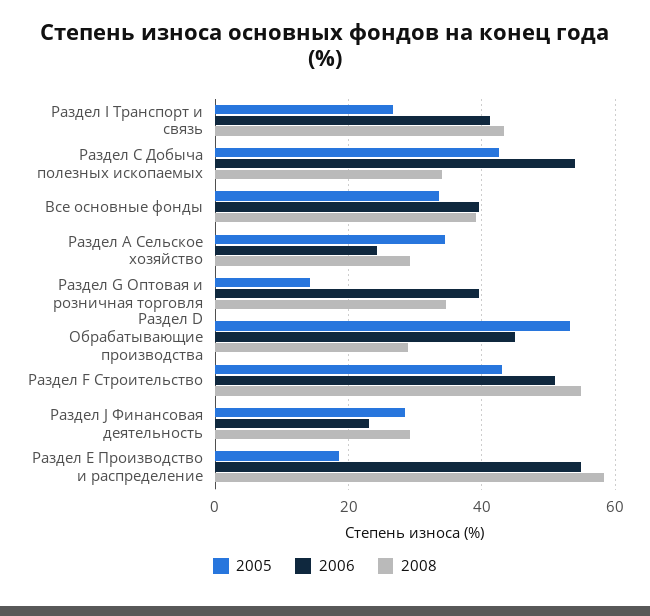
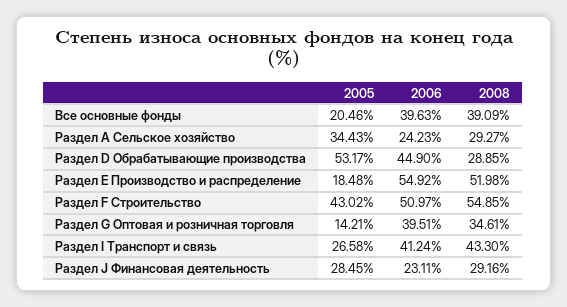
  {
    "2005": {
      "Раздел I Транспорт и связь": 26.58,
-     "Раздел С Добыча полезных ископаемых": 42,
-     "Все основные фонды": 34,
+     "Все основные фонды": 20.46,
      "Раздел А Сельское хозяйство": 34.43,
      "Раздел G Оптовая и розничная торговля": 14.21,
      "Раздел D Обрабатывающие производства": 53.17,
      "Раздел F Строительство": 43.02,
      "Раздел J Финансовая деятельность": 28.45,
      "Раздел Е Производство и распределение": 18.48
    },
    "2006": {
      "Раздел I Транспорт и связь": 41.24,
-     "Раздел С Добыча полезных ископаемых": 54,
      "Все основные фонды": 39.63,
      "Раздел А Сельское хозяйство": 24.23,
      "Раздел G Оптовая и розничная торговля": 39.51,
      "Раздел D Обрабатывающие производства": 44.9,
      "Раздел F Строительство": 50.97,
      "Раздел J Финансовая деятельность": 23.11,
      "Раздел Е Производство и распределение": 54.92
    },
    "2008": {
      "Раздел I Транспорт и связь": 43.3,
-     "Раздел С Добыча полезных ископаемых": 34,
      "Все основные фонды": 39.09,
      "Раздел А Сельское хозяйство": 29.27,
      "Раздел G Оптовая и розничная торговля": 34.61,
      "Раздел D Обрабатывающие производства": 28.85,
      "Раздел F Строительство": 54.85,
      "Раздел J Финансовая деятельность": 29.16,
-     "Раздел Е Производство и распределение": 58
+     "Раздел Е Производство и распределение": 51.98
    }
  }

